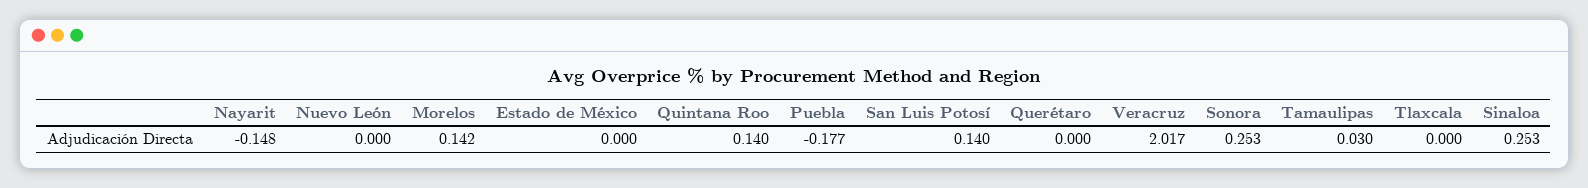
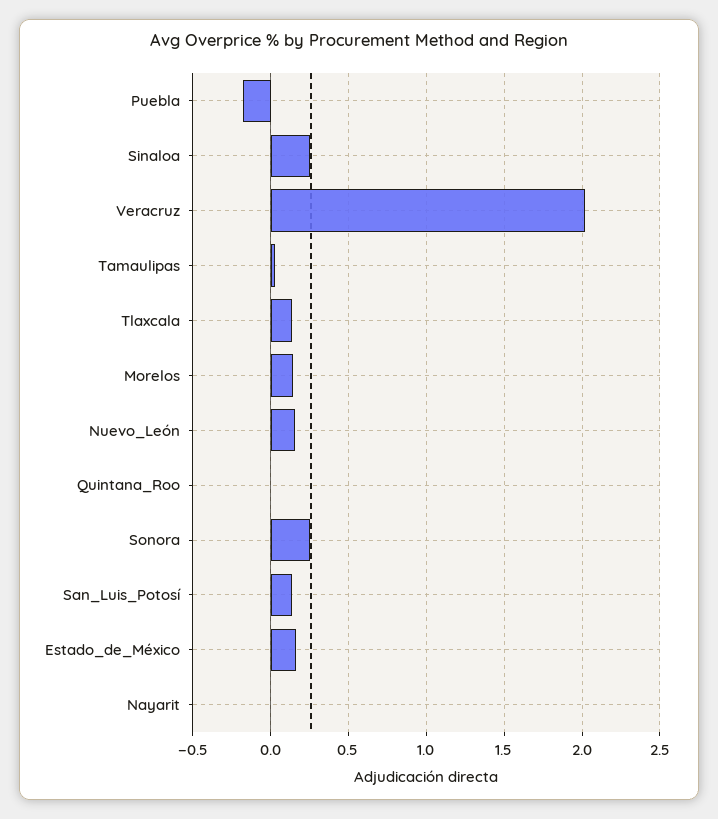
  {
-   "Nayarit": -0.148,
+   "Nayarit": 0,
-   "Nuevo León": 0,
+   "Nuevo León": 0.15,
    "Morelos": 0.142,
-   "Estado de México": 0,
+   "Estado de México": 0.15,
-   "Quintana Roo": 0.14,
+   "Quintana Roo": 0,
    "Puebla": -0.177,
    "San Luis Potosí": 0.14,
-   "Querétaro": 0,
    "Veracruz": 2.017,
    "Sonora": 0.253,
    "Tamaulipas": 0.03,
-   "Tlaxcala": 0,
+   "Tlaxcala": 0.15,
    "Sinaloa": 0.253
  }

